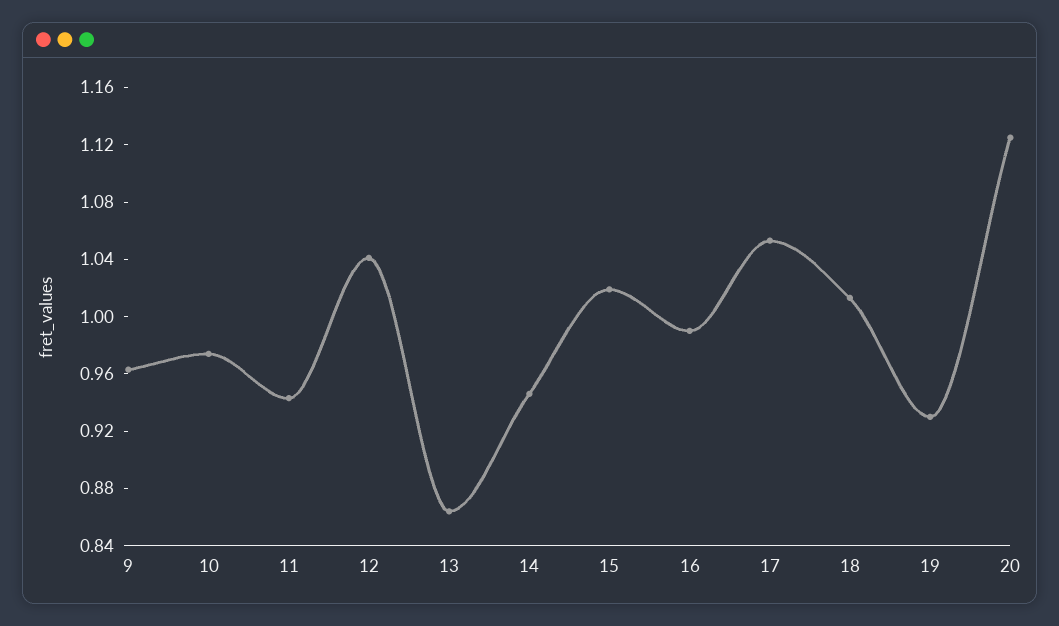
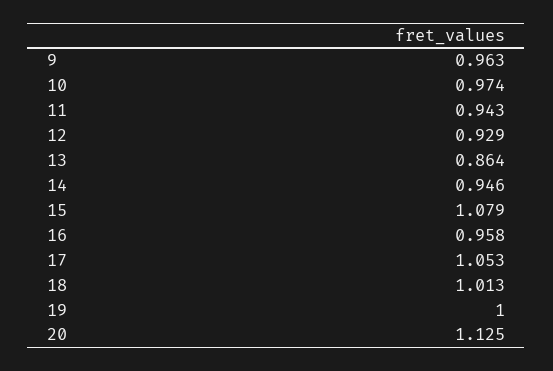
  {
    "9": 0.963,
    "10": 0.974,
    "11": 0.943,
-   "12": 1.04,
+   "12": 0.929,
    "13": 0.864,
    "14": 0.946,
-   "15": 1.02,
+   "15": 1.079,
-   "16": 0.99,
+   "16": 0.958,
    "17": 1.053,
    "18": 1.013,
-   "19": 0.93,
+   "19": 1,
    "20": 1.125
  }

